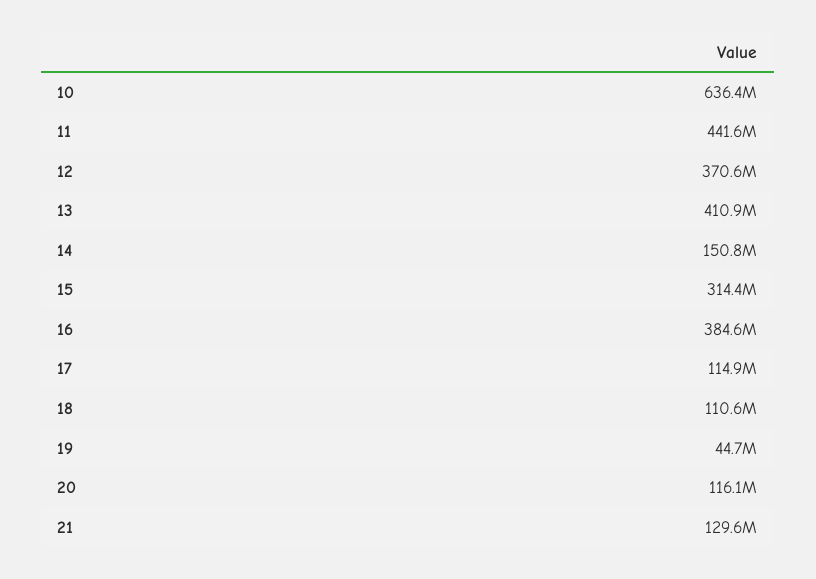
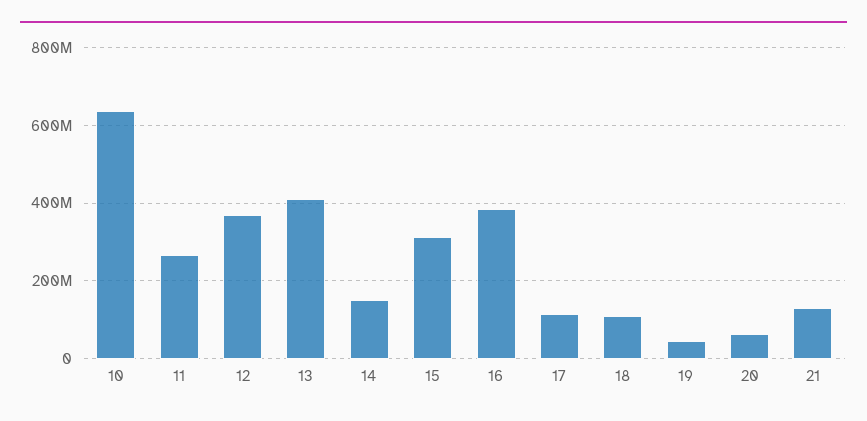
  {
    "10": 636400000,
-   "11": 441600000,
+   "11": 260000000,
    "12": 370600000,
    "13": 410900000,
    "14": 150800000,
    "15": 314400000,
    "16": 384600000,
    "17": 114900000,
    "18": 110600000,
    "19": 44700000,
-   "20": 116100000,
+   "20": 60000000,
    "21": 129600000
  }

